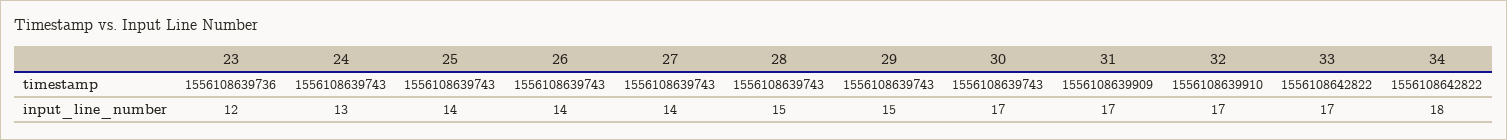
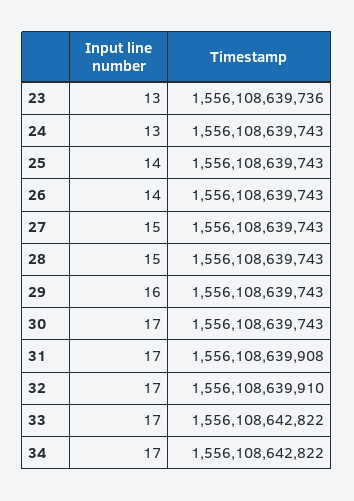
  {
    "23": {
      "timestamp": 1556108639736,
-     "input_line_number": 12
+     "input_line_number": 13
    },
    "24": {
      "timestamp": 1556108639743,
      "input_line_number": 13
    },
    "25": {
      "timestamp": 1556108639743,
      "input_line_number": 14
    },
    "26": {
      "timestamp": 1556108639743,
      "input_line_number": 14
    },
    "27": {
      "timestamp": 1556108639743,
-     "input_line_number": 14
+     "input_line_number": 15
    },
    "28": {
      "timestamp": 1556108639743,
      "input_line_number": 15
    },
    "29": {
      "timestamp": 1556108639743,
-     "input_line_number": 15
+     "input_line_number": 16
    },
    "30": {
      "timestamp": 1556108639743,
      "input_line_number": 17
    },
    "31": {
-     "timestamp": 1556108639909,
+     "timestamp": 1556108639908,
      "input_line_number": 17
    },
    "32": {
      "timestamp": 1556108639910,
      "input_line_number": 17
    },
    "33": {
      "timestamp": 1556108642822,
      "input_line_number": 17
    },
    "34": {
      "timestamp": 1556108642822,
-     "input_line_number": 18
+     "input_line_number": 17
    }
  }

